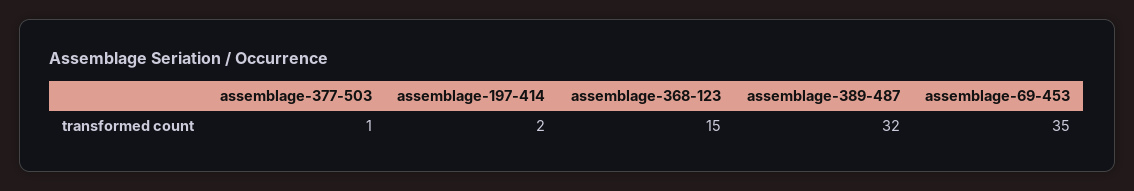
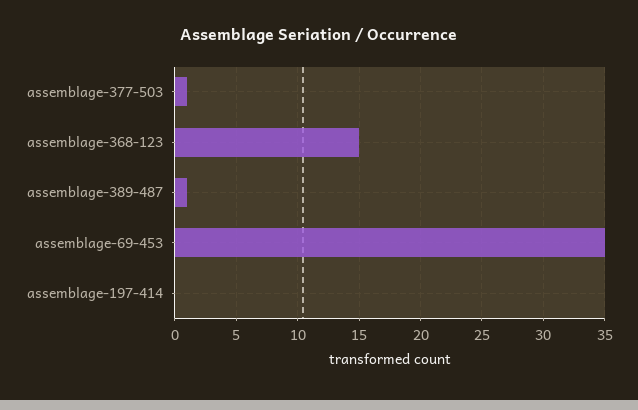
  {
    "assemblage-377-503": 1,
-   "assemblage-197-414": 2,
+   "assemblage-197-414": 0,
    "assemblage-368-123": 15,
-   "assemblage-389-487": 32,
+   "assemblage-389-487": 1,
    "assemblage-69-453": 35
  }

